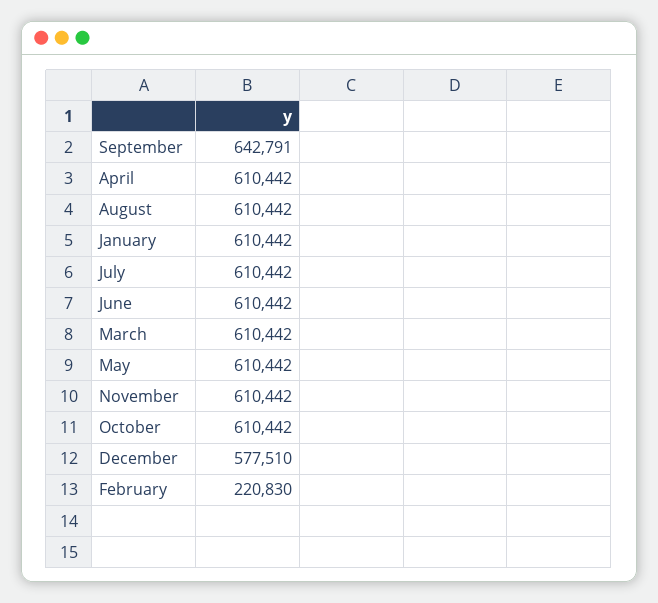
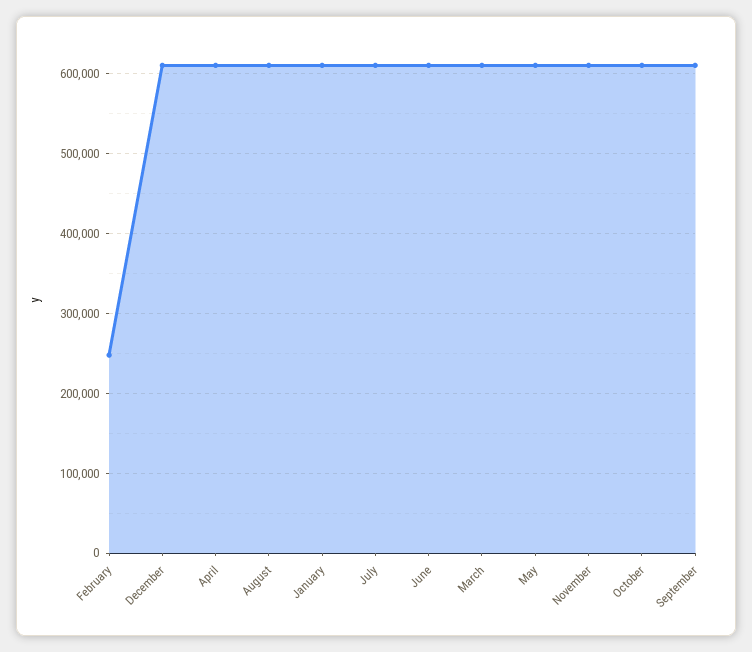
  {
-   "September": 642791,
+   "September": 610000,
    "April": 610442,
    "August": 610442,
    "January": 610442,
    "July": 610442,
    "June": 610442,
    "March": 610442,
    "May": 610442,
    "November": 610442,
    "October": 610442,
-   "December": 577510,
+   "December": 610000,
-   "February": 220830
+   "February": 250000
  }

